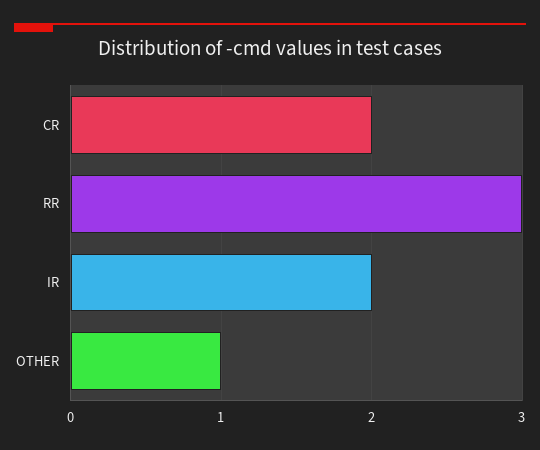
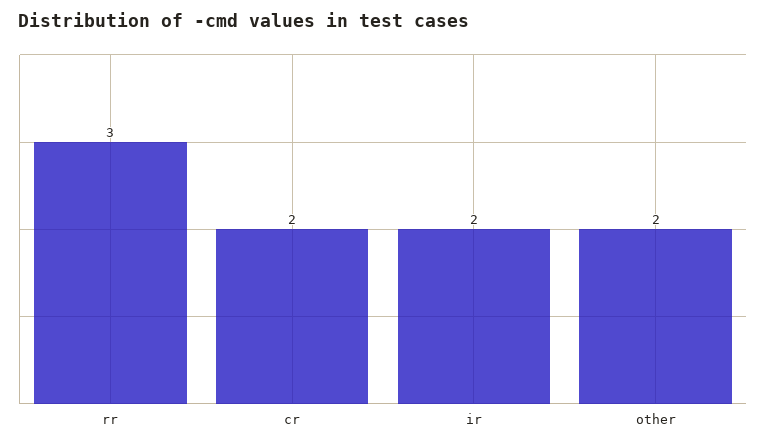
  {
    "CR": 2,
    "RR": 3,
    "IR": 2,
-   "OTHER": 1
+   "OTHER": 2
  }

